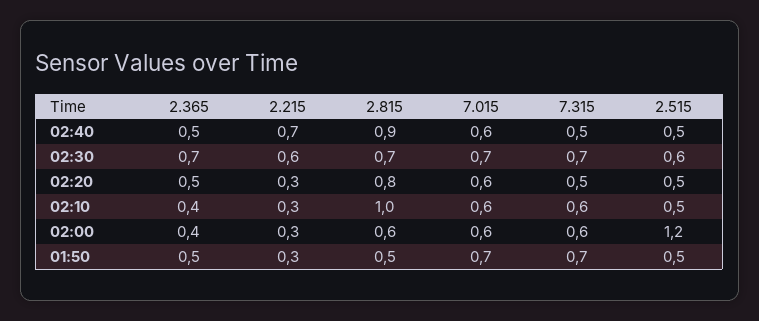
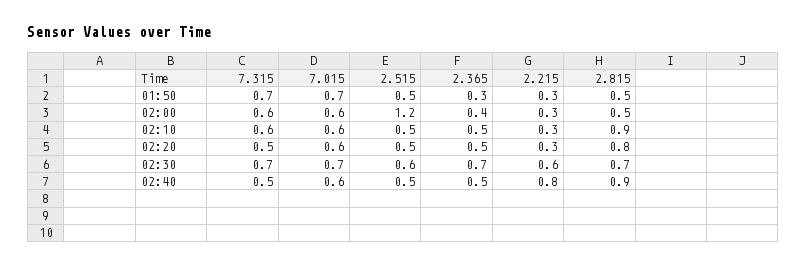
  {
    "2.365": {
      "02:40": 0.5,
      "02:30": 0.7,
      "02:20": 0.5,
-     "02:10": 0.4,
+     "02:10": 0.5,
      "02:00": 0.4,
-     "01:50": 0.5
+     "01:50": 0.3
    },
    "2.215": {
-     "02:40": 0.7,
+     "02:40": 0.8,
      "02:30": 0.6,
      "02:20": 0.3,
      "02:10": 0.3,
      "02:00": 0.3,
      "01:50": 0.3
    },
    "2.815": {
      "02:40": 0.9,
      "02:30": 0.7,
      "02:20": 0.8,
-     "02:10": 1,
+     "02:10": 0.9,
-     "02:00": 0.6,
+     "02:00": 0.5,
      "01:50": 0.5
    },
    "7.015": {
      "02:40": 0.6,
      "02:30": 0.7,
      "02:20": 0.6,
      "02:10": 0.6,
      "02:00": 0.6,
      "01:50": 0.7
    },
    "7.315": {
      "02:40": 0.5,
      "02:30": 0.7,
      "02:20": 0.5,
      "02:10": 0.6,
      "02:00": 0.6,
      "01:50": 0.7
    },
    "2.515": {
      "02:40": 0.5,
      "02:30": 0.6,
      "02:20": 0.5,
      "02:10": 0.5,
      "02:00": 1.2,
      "01:50": 0.5
    }
  }

